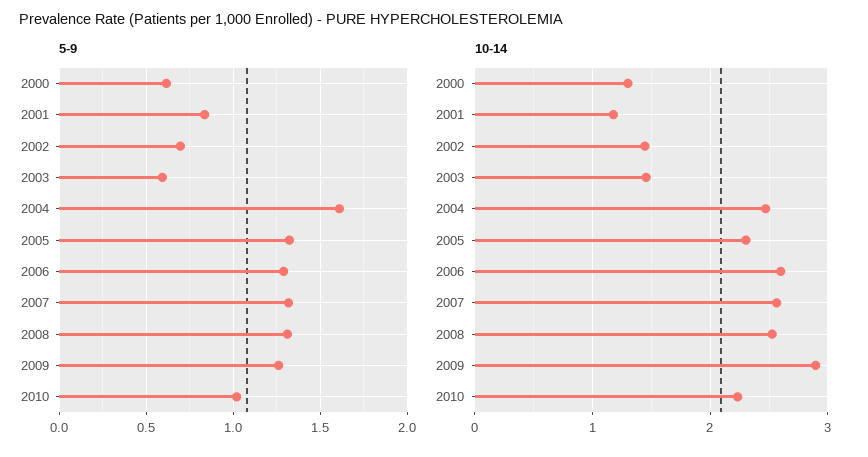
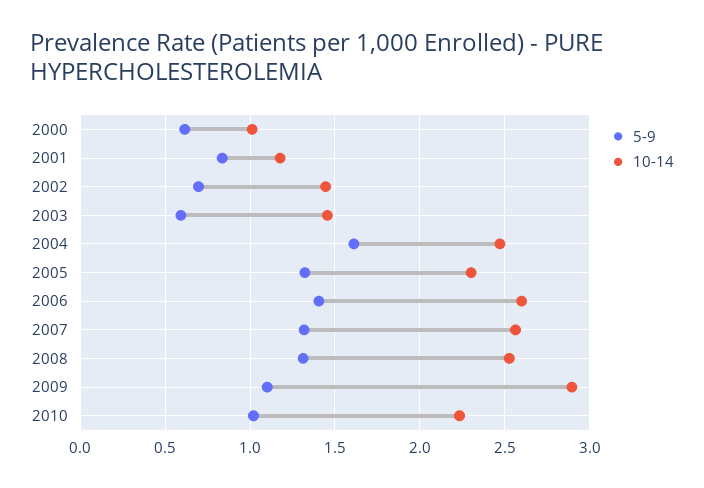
  {
    "5-9": {
      "2000": 0.6,
      "2001": 0.85,
      "2002": 0.7,
      "2003": 0.6,
      "2004": 1.6,
      "2005": 1.3,
-     "2006": 1.3,
+     "2006": 1.4,
      "2007": 1.3,
      "2008": 1.3,
-     "2009": 1.25,
+     "2009": 1.1,
      "2010": 1
    },
    "10-14": {
-     "2000": 1.3,
+     "2000": 1,
      "2001": 1.2,
      "2002": 1.45,
      "2003": 1.45,
      "2004": 2.45,
      "2005": 2.3,
      "2006": 2.6,
      "2007": 2.55,
      "2008": 2.55,
      "2009": 2.9,
      "2010": 2.25
    }
  }

